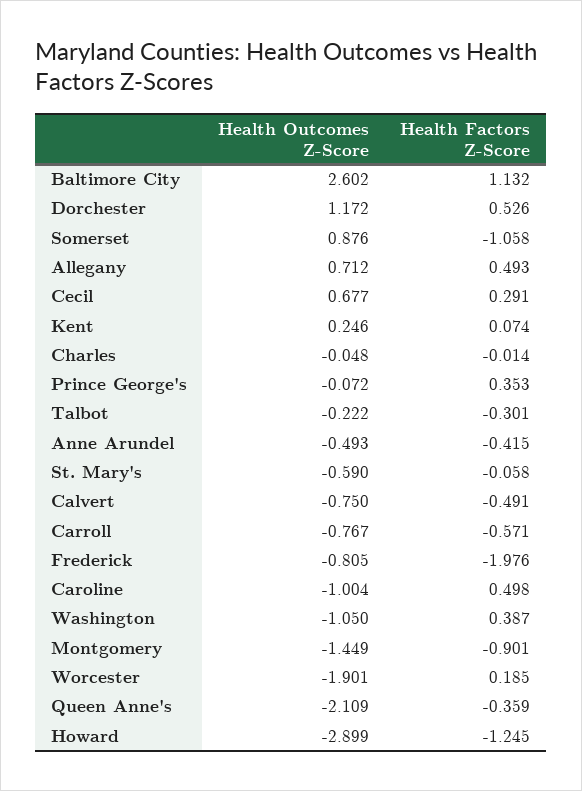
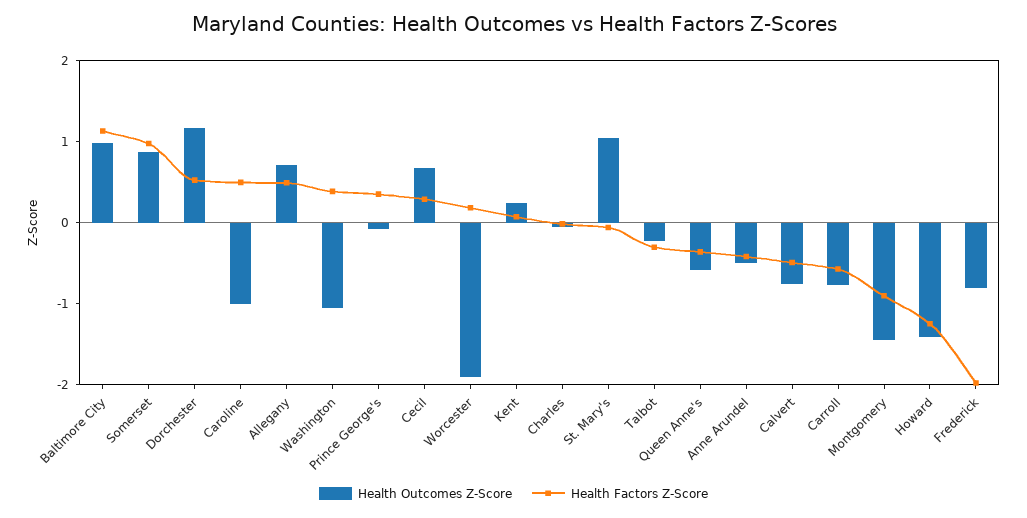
  {
    "Health Outcomes Z-Score": {
-     "Baltimore City": 2.602,
+     "Baltimore City": 1,
      "Dorchester": 1.172,
      "Somerset": 0.876,
      "Allegany": 0.712,
      "Cecil": 0.677,
      "Kent": 0.246,
      "Charles": -0.048,
      "Prince George's": -0.072,
      "Talbot": -0.222,
      "Anne Arundel": -0.493,
-     "St. Mary's": -0.59,
+     "St. Mary's": 1,
      "Calvert": -0.75,
      "Carroll": -0.767,
      "Frederick": -0.805,
      "Caroline": -1.004,
      "Washington": -1.05,
      "Montgomery": -1.449,
      "Worcester": -1.901,
-     "Queen Anne's": -2.109,
+     "Queen Anne's": -0.6,
-     "Howard": -2.899
+     "Howard": -1.4
    },
    "Health Factors Z-Score": {
      "Baltimore City": 1.132,
      "Dorchester": 0.526,
-     "Somerset": -1.058,
+     "Somerset": 1,
      "Allegany": 0.493,
      "Cecil": 0.291,
      "Kent": 0.074,
      "Charles": -0.014,
      "Prince George's": 0.353,
      "Talbot": -0.301,
      "Anne Arundel": -0.415,
      "St. Mary's": -0.058,
      "Calvert": -0.491,
      "Carroll": -0.571,
      "Frederick": -1.976,
      "Caroline": 0.498,
      "Washington": 0.387,
      "Montgomery": -0.901,
      "Worcester": 0.185,
      "Queen Anne's": -0.359,
      "Howard": -1.245
    }
  }

